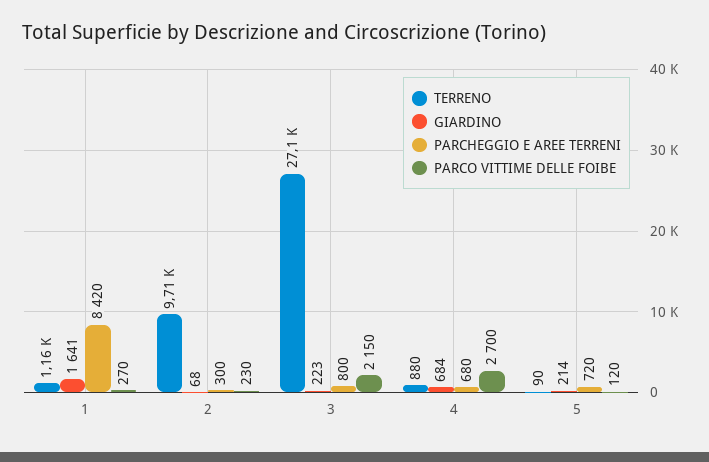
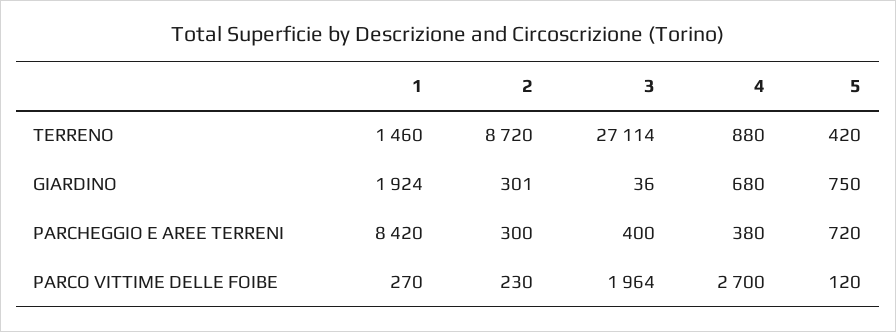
  {
    "TERRENO": {
-     "1": 1160,
+     "1": 1460,
-     "2": 9710,
+     "2": 8720,
      "3": 27114,
      "4": 880,
-     "5": 90
+     "5": 420
    },
    "GIARDINO": {
-     "1": 1641,
+     "1": 1924,
-     "2": 68,
+     "2": 301,
-     "3": 223,
+     "3": 36,
-     "4": 684,
+     "4": 680,
-     "5": 214
+     "5": 750
    },
    "PARCHEGGIO E AREE TERRENI": {
      "1": 8420,
      "2": 300,
-     "3": 800,
+     "3": 400,
-     "4": 680,
+     "4": 380,
      "5": 720
    },
    "PARCO VITTIME DELLE FOIBE": {
      "1": 270,
      "2": 230,
-     "3": 2150,
+     "3": 1964,
      "4": 2700,
      "5": 120
    }
  }

